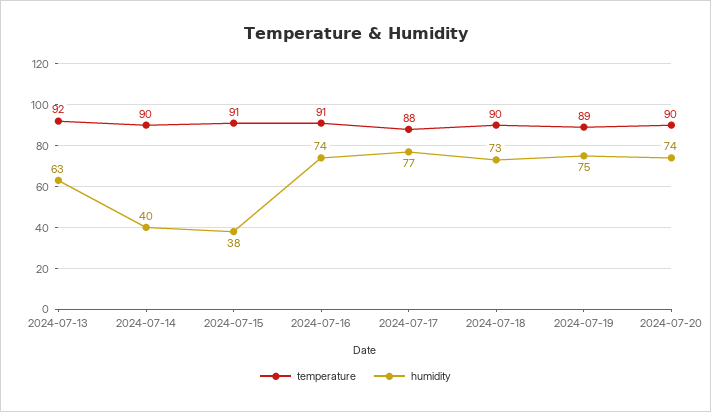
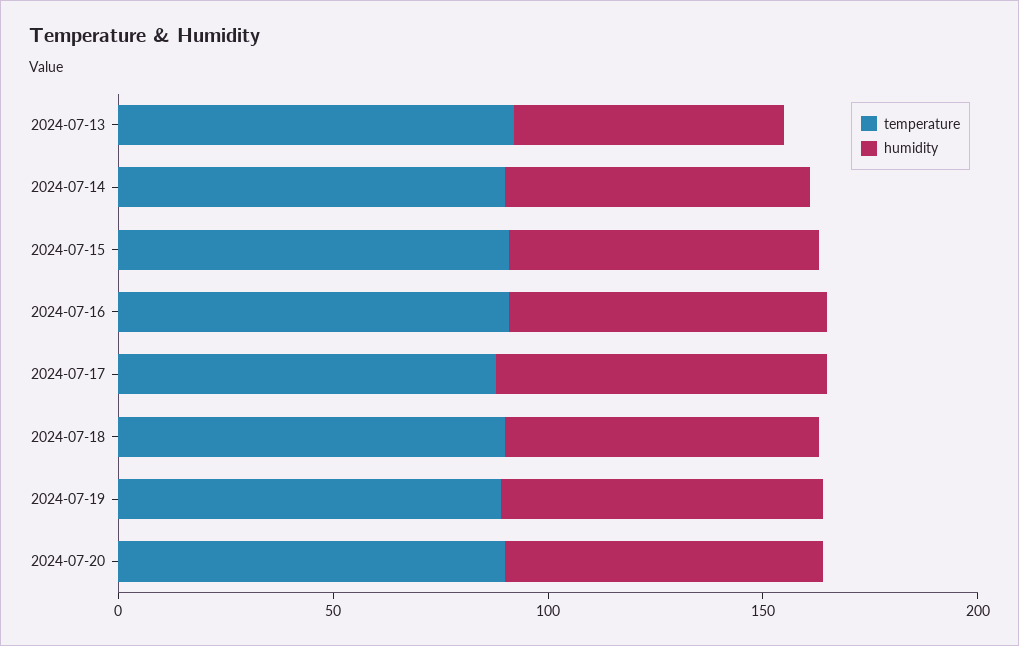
  {
    "temperature": {
      "2024-07-13": 92,
      "2024-07-14": 90,
      "2024-07-15": 91,
      "2024-07-16": 91,
      "2024-07-17": 88,
      "2024-07-18": 90,
      "2024-07-19": 89,
      "2024-07-20": 90
    },
    "humidity": {
      "2024-07-13": 63,
-     "2024-07-14": 40,
+     "2024-07-14": 70,
-     "2024-07-15": 38,
+     "2024-07-15": 70,
      "2024-07-16": 74,
      "2024-07-17": 77,
      "2024-07-18": 73,
      "2024-07-19": 75,
      "2024-07-20": 74
    }
  }

